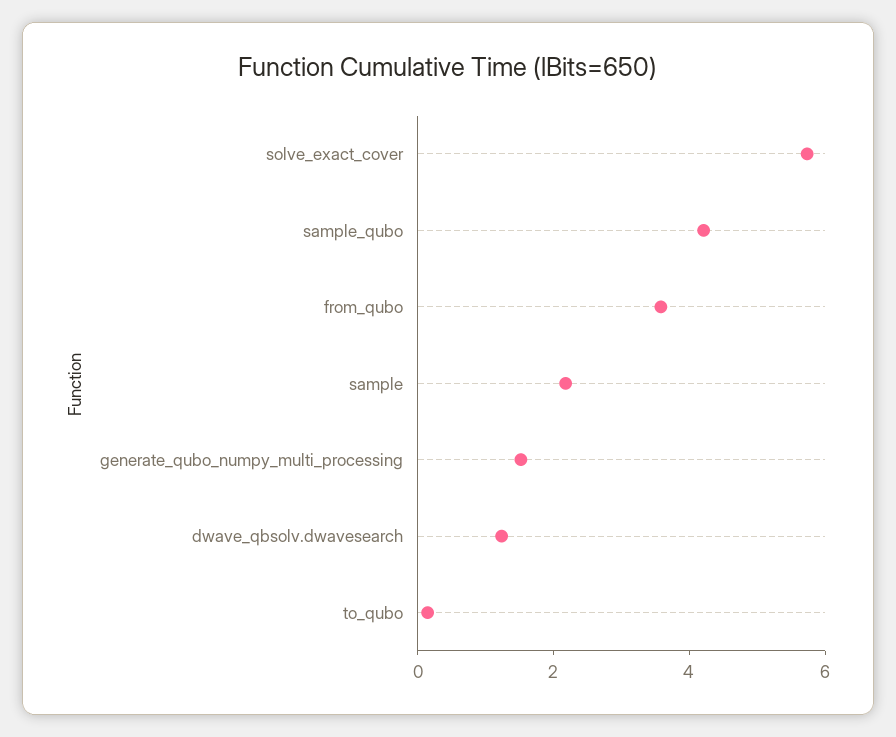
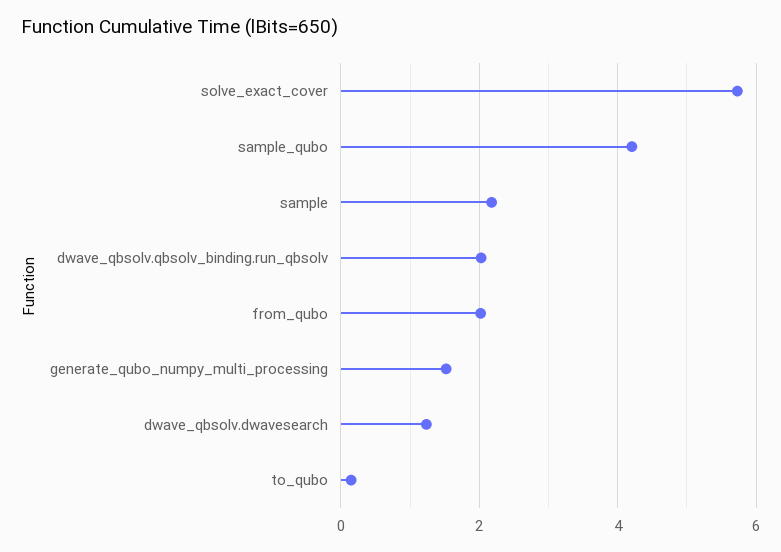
  {
    "solve_exact_cover": 5.8,
    "sample_qubo": 4.2,
-   "from_qubo": 3.5,
+   "from_qubo": 2,
    "sample": 2.2,
    "generate_qubo_numpy_multi_processing": 1.6,
    "dwave_qbsolv.dwavesearch": 1.2,
-   "to_qubo": 0.2
+   "to_qubo": 0.2,
+   "dwave_qbsolv.qbsolv_binding.run_qbsolv": 2
  }

